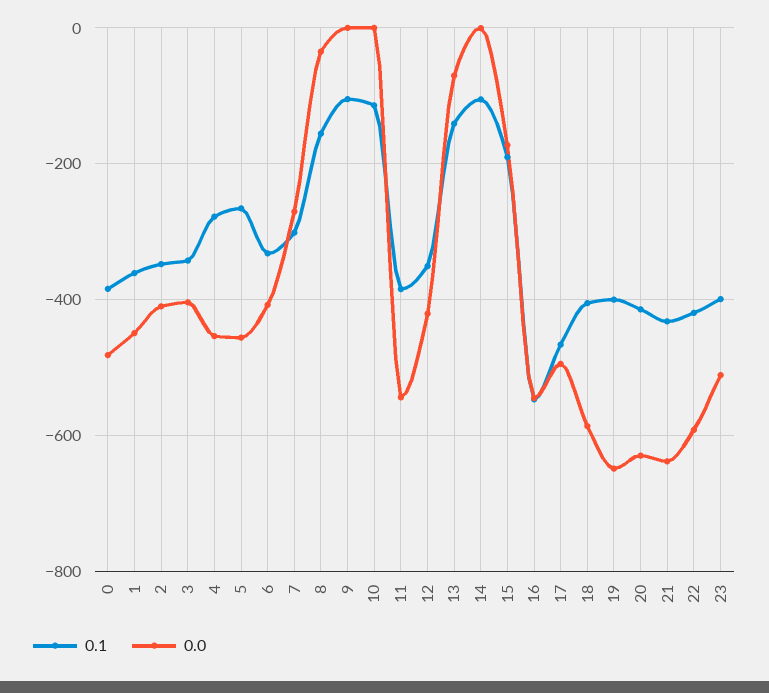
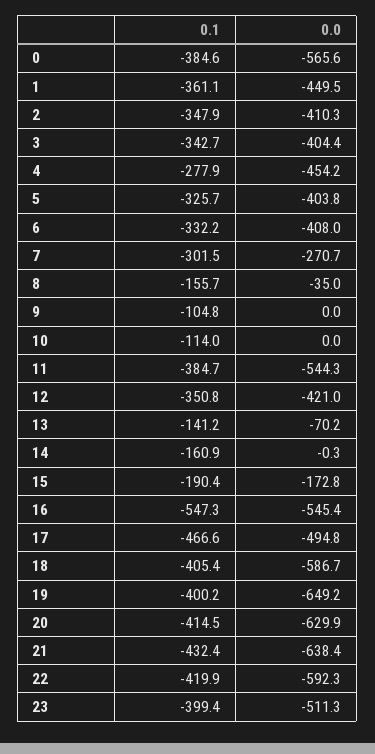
  {
    "0.1": {
      "0": -384.6,
      "1": -361.1,
      "2": -347.9,
      "3": -342.7,
      "4": -277.9,
-     "5": -260,
+     "5": -325.7,
      "6": -332.2,
      "7": -301.5,
      "8": -155.7,
      "9": -104.8,
      "10": -114,
      "11": -384.7,
      "12": -350.8,
      "13": -141.2,
-     "14": -100,
+     "14": -160.9,
      "15": -190.4,
      "16": -547.3,
      "17": -466.6,
      "18": -405.4,
      "19": -400.2,
      "20": -414.5,
      "21": -432.4,
      "22": -419.9,
      "23": -399.4
    },
    "0.0": {
-     "0": -480,
+     "0": -565.6,
      "1": -449.5,
      "2": -410.3,
      "3": -404.4,
      "4": -454.2,
-     "5": -460,
+     "5": -403.8,
      "6": -408,
      "7": -270.7,
      "8": -35,
      "9": 0,
      "10": 0,
      "11": -544.3,
      "12": -421,
      "13": -70.2,
      "14": -0.3,
      "15": -172.8,
      "16": -545.4,
      "17": -494.8,
      "18": -586.7,
      "19": -649.2,
      "20": -629.9,
      "21": -638.4,
      "22": -592.3,
      "23": -511.3
    }
  }

